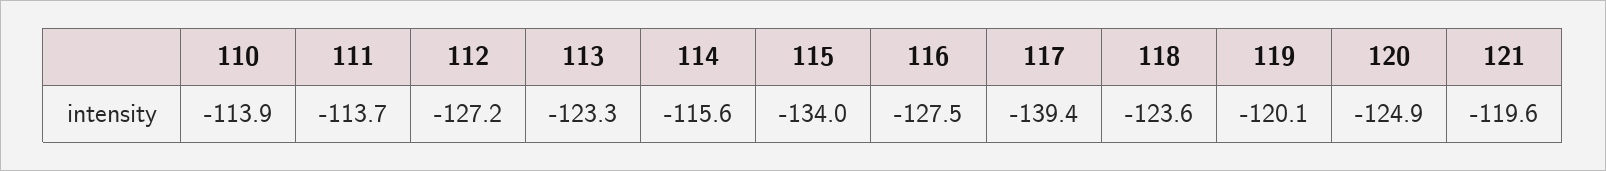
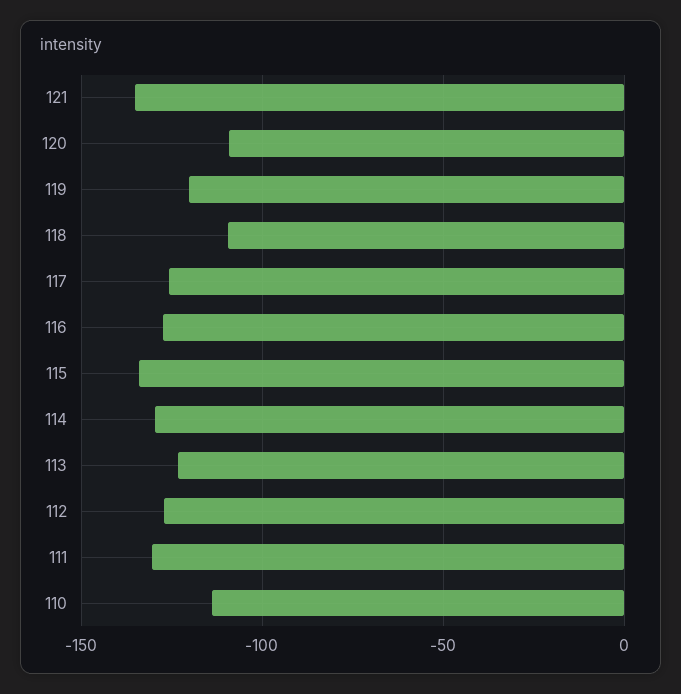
  {
    "110": -113.9,
-   "111": -113.7,
+   "111": -130,
    "112": -127.2,
    "113": -123.3,
-   "114": -115.6,
+   "114": -130,
    "115": -134,
    "116": -127.5,
-   "117": -139.4,
+   "117": -125,
-   "118": -123.6,
+   "118": -110,
    "119": -120.1,
-   "120": -124.9,
+   "120": -110,
-   "121": -119.6
+   "121": -135
  }

